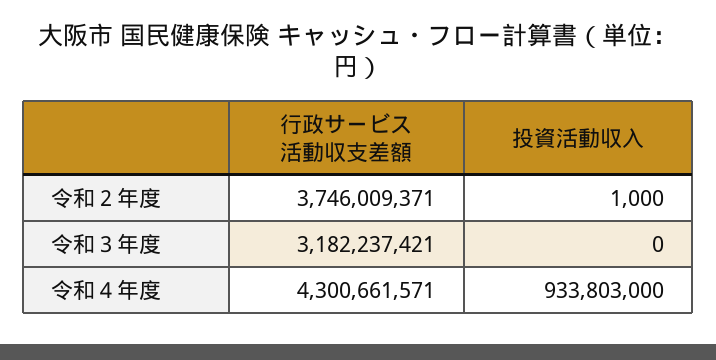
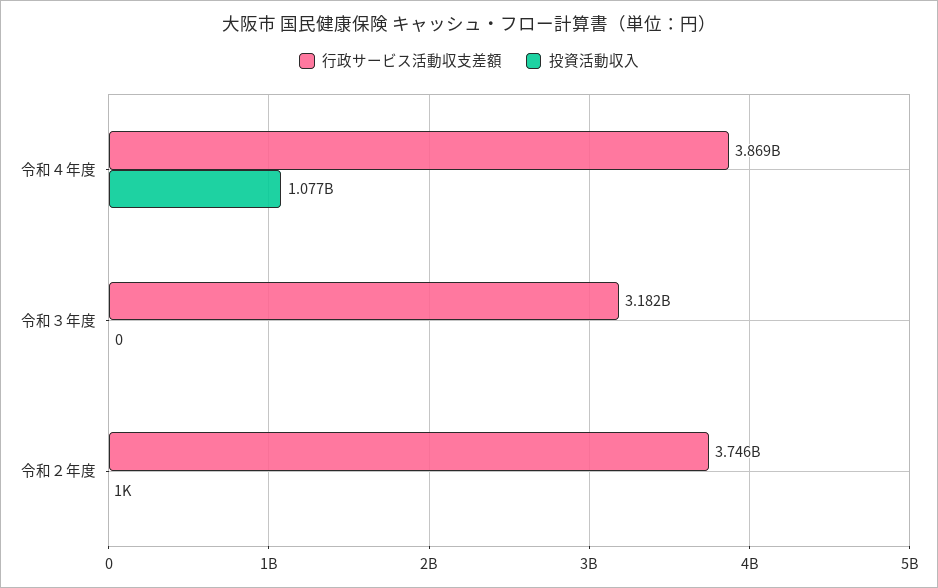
  {
    "行政サービス活動収支差額": {
      "令和２年度": 3746009371,
      "令和３年度": 3182237421,
-     "令和４年度": 4300661571
+     "令和４年度": 3869000000
    },
    "投資活動収入": {
      "令和２年度": 1000,
      "令和３年度": 0,
-     "令和４年度": 933803000
+     "令和４年度": 1077000000
    }
  }

